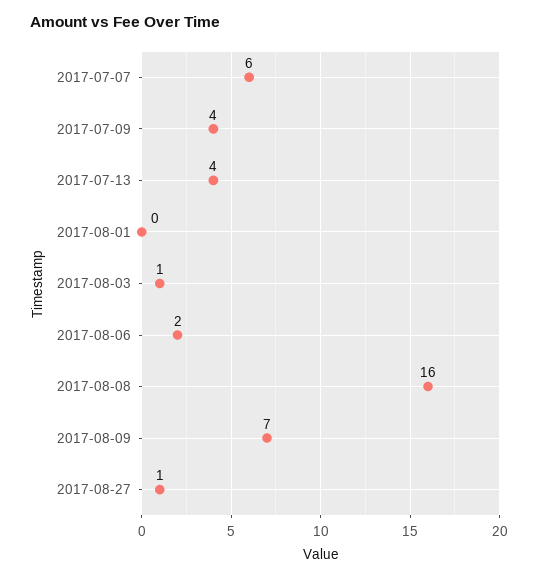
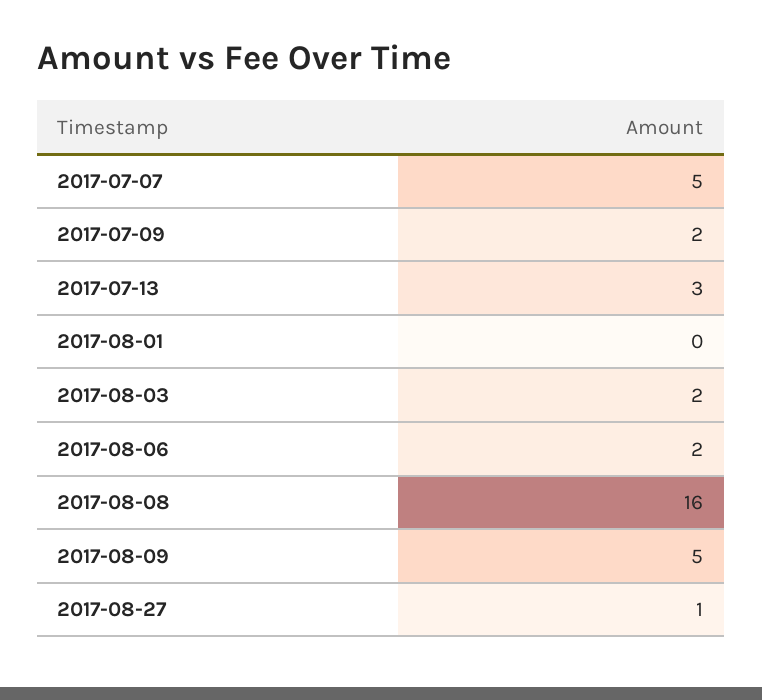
  {
-   "2017-07-07": 6,
+   "2017-07-07": 5,
-   "2017-07-09": 4,
+   "2017-07-09": 2,
-   "2017-07-13": 4,
+   "2017-07-13": 3,
    "2017-08-01": 0,
-   "2017-08-03": 1,
+   "2017-08-03": 2,
    "2017-08-06": 2,
    "2017-08-08": 16,
-   "2017-08-09": 7,
+   "2017-08-09": 5,
    "2017-08-27": 1
  }

